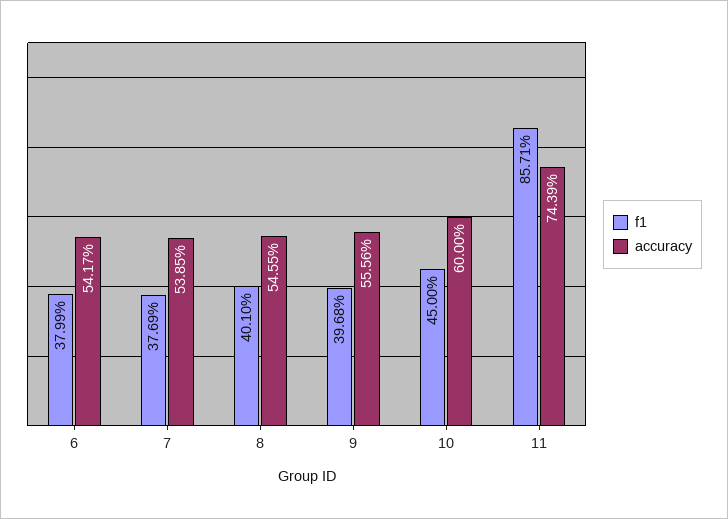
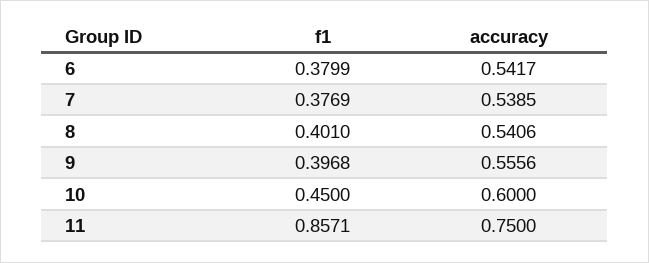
  {
    "f1": {
      "6": 0.3799,
      "7": 0.3769,
      "8": 0.401,
      "9": 0.3968,
      "10": 0.45,
      "11": 0.8571
    },
    "accuracy": {
      "6": 0.5417,
      "7": 0.5385,
-     "8": 0.5455,
+     "8": 0.5406,
      "9": 0.5556,
      "10": 0.6,
-     "11": 0.7439
+     "11": 0.75
    }
  }

